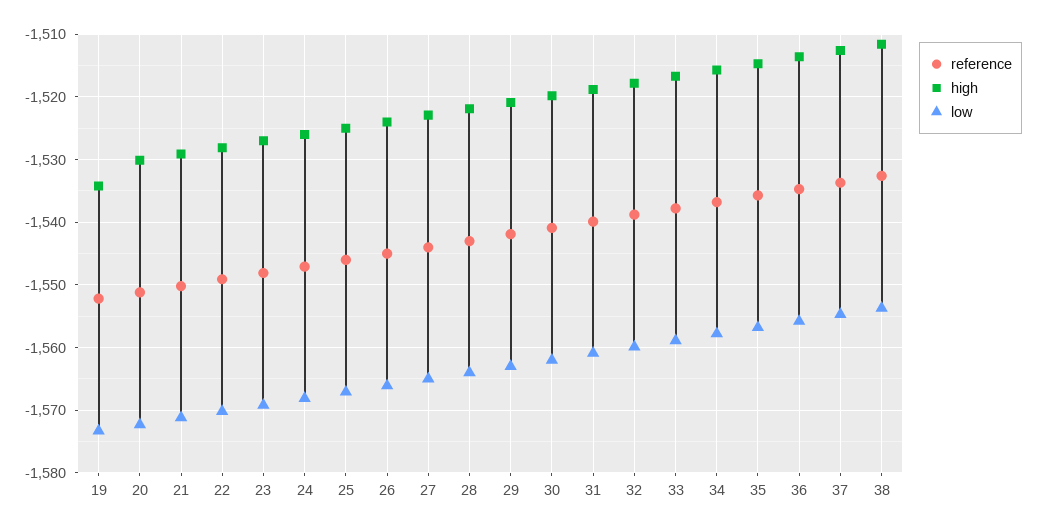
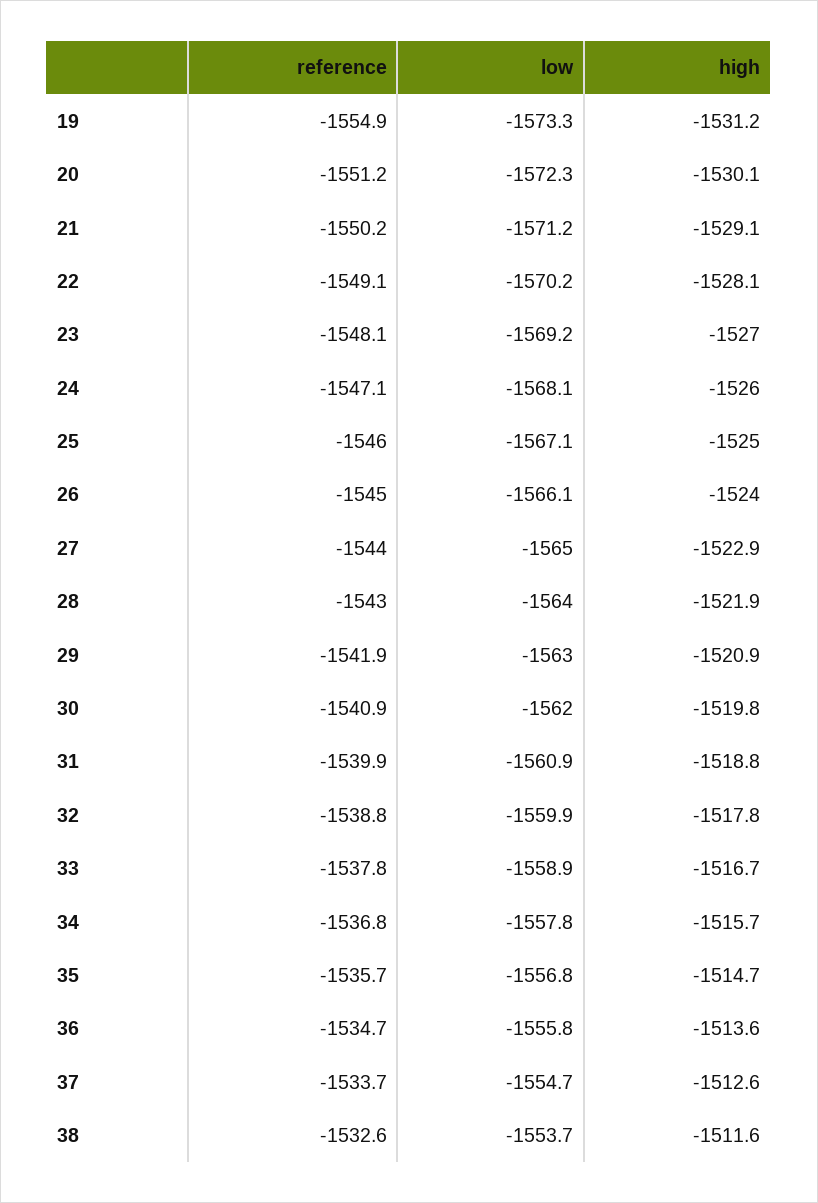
  {
    "reference": {
-     "19": -1552,
+     "19": -1554.9,
      "20": -1551.2,
      "21": -1550.2,
      "22": -1549.1,
      "23": -1548.1,
      "24": -1547.1,
      "25": -1546,
      "26": -1545,
      "27": -1544,
      "28": -1543,
      "29": -1541.9,
      "30": -1540.9,
      "31": -1539.9,
      "32": -1538.8,
      "33": -1537.8,
      "34": -1536.8,
      "35": -1535.7,
      "36": -1534.7,
      "37": -1533.7,
      "38": -1532.6
    },
    "high": {
-     "19": -1534,
+     "19": -1531.2,
      "20": -1530.1,
      "21": -1529.1,
      "22": -1528.1,
      "23": -1527,
      "24": -1526,
      "25": -1525,
      "26": -1524,
      "27": -1522.9,
      "28": -1521.9,
      "29": -1520.9,
      "30": -1519.8,
      "31": -1518.8,
      "32": -1517.8,
      "33": -1516.7,
      "34": -1515.7,
      "35": -1514.7,
      "36": -1513.6,
      "37": -1512.6,
      "38": -1511.6
    },
    "low": {
      "19": -1573.3,
      "20": -1572.3,
      "21": -1571.2,
      "22": -1570.2,
      "23": -1569.2,
      "24": -1568.1,
      "25": -1567.1,
      "26": -1566.1,
      "27": -1565,
      "28": -1564,
      "29": -1563,
      "30": -1562,
      "31": -1560.9,
      "32": -1559.9,
      "33": -1558.9,
      "34": -1557.8,
      "35": -1556.8,
      "36": -1555.8,
      "37": -1554.7,
      "38": -1553.7
    }
  }

